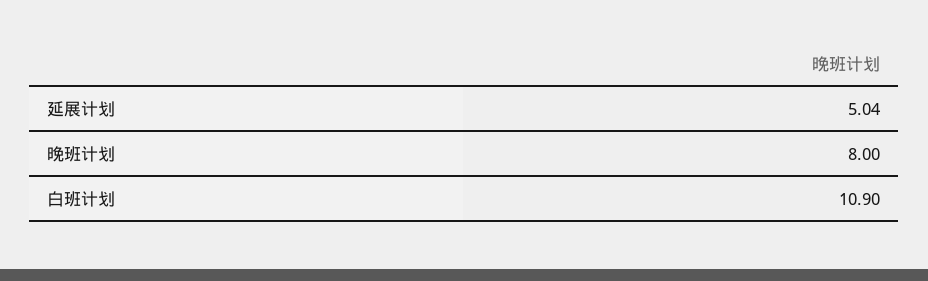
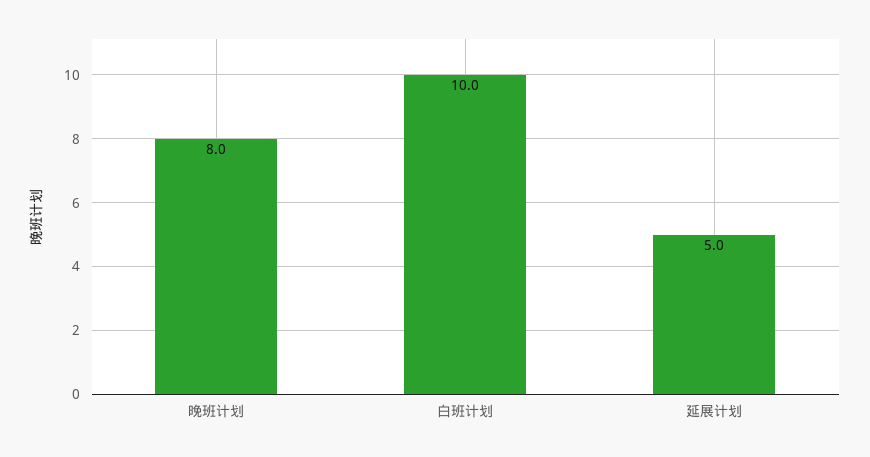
  {
    "延展计划": 5.04,
    "晚班计划": 8,
-   "白班计划": 10.9
+   "白班计划": 10
  }

